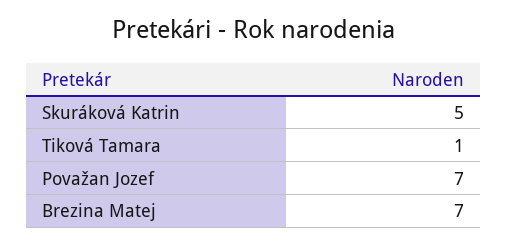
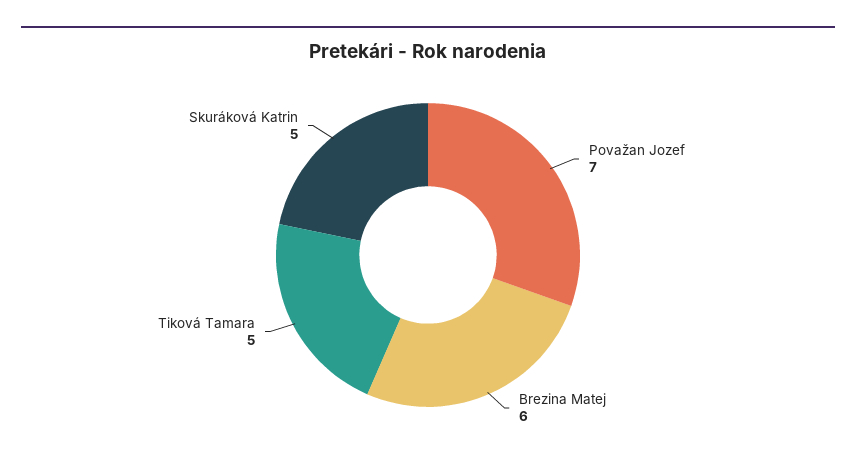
  {
    "Skuráková Katrin": 5,
-   "Tiková Tamara": 1,
+   "Tiková Tamara": 5,
    "Považan Jozef": 7,
-   "Brezina Matej": 7
+   "Brezina Matej": 6
  }

